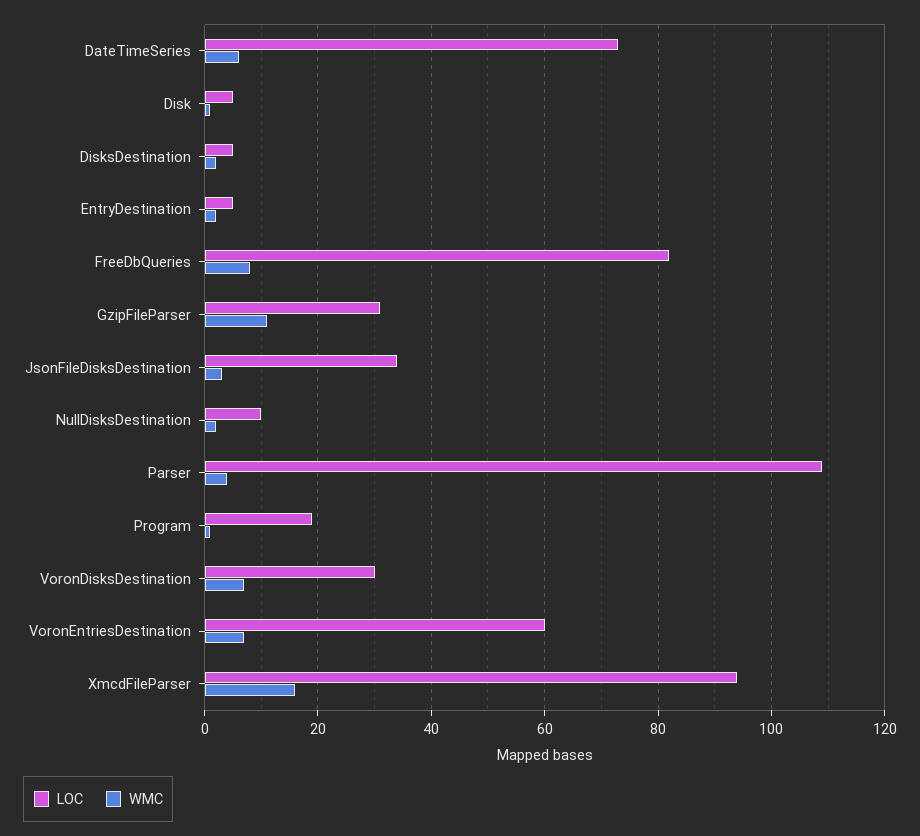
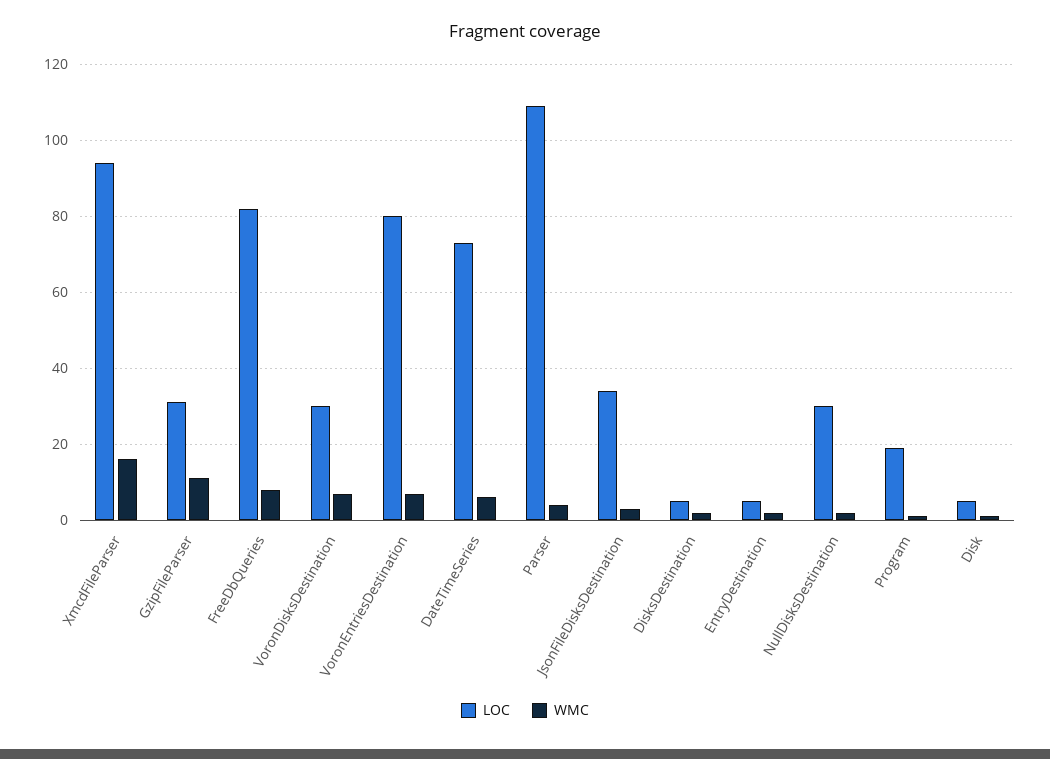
  {
    "LOC": {
      "DateTimeSeries": 75,
      "Disk": 5,
      "DisksDestination": 5,
      "EntryDestination": 5,
      "FreeDbQueries": 80,
      "GzipFileParser": 30,
      "JsonFileDisksDestination": 35,
-     "NullDisksDestination": 10,
+     "NullDisksDestination": 30,
      "Parser": 110,
      "Program": 20,
      "VoronDisksDestination": 30,
-     "VoronEntriesDestination": 60,
+     "VoronEntriesDestination": 80,
      "XmcdFileParser": 95
    },
    "WMC": {
      "DateTimeSeries": 5,
      "Disk": 0,
      "DisksDestination": 0,
      "EntryDestination": 0,
      "FreeDbQueries": 10,
      "GzipFileParser": 10,
      "JsonFileDisksDestination": 5,
      "NullDisksDestination": 0,
      "Parser": 5,
      "Program": 0,
      "VoronDisksDestination": 5,
      "VoronEntriesDestination": 5,
      "XmcdFileParser": 15
    }
  }

